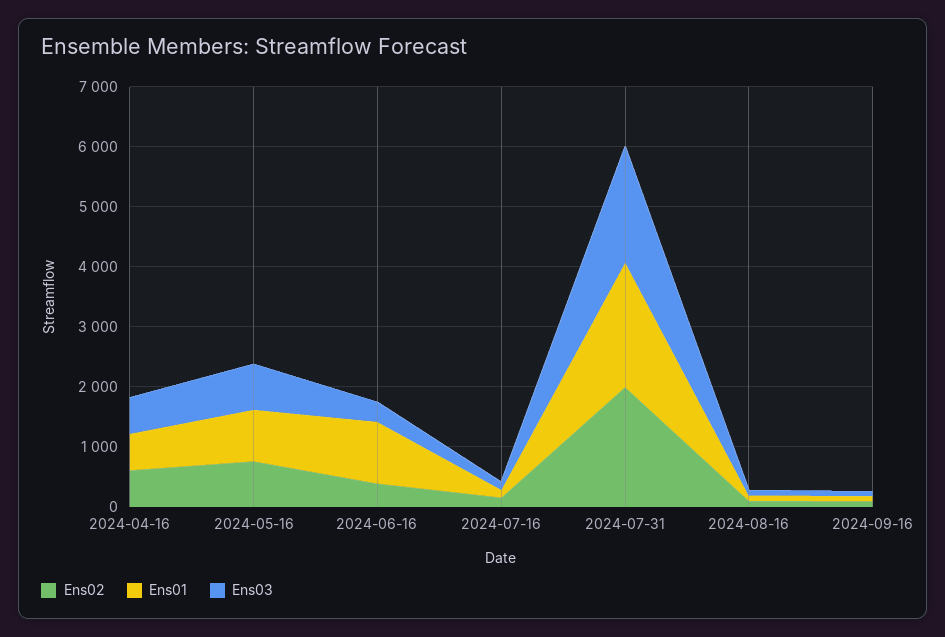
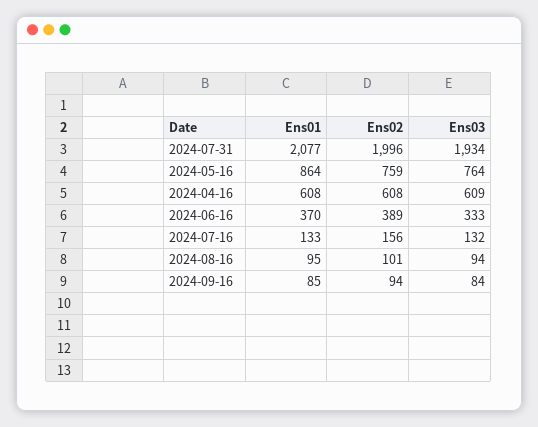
  {
    "Ens02": {
      "2024-04-16": 608,
      "2024-05-16": 759,
      "2024-06-16": 389,
      "2024-07-16": 156,
      "2024-07-31": 1996,
      "2024-08-16": 101,
      "2024-09-16": 94
    },
    "Ens01": {
      "2024-04-16": 608,
      "2024-05-16": 864,
-     "2024-06-16": 1000,
+     "2024-06-16": 370,
      "2024-07-16": 133,
      "2024-07-31": 2077,
      "2024-08-16": 95,
      "2024-09-16": 85
    },
    "Ens03": {
      "2024-04-16": 609,
      "2024-05-16": 764,
      "2024-06-16": 333,
      "2024-07-16": 132,
      "2024-07-31": 1934,
      "2024-08-16": 94,
      "2024-09-16": 84
    }
  }

